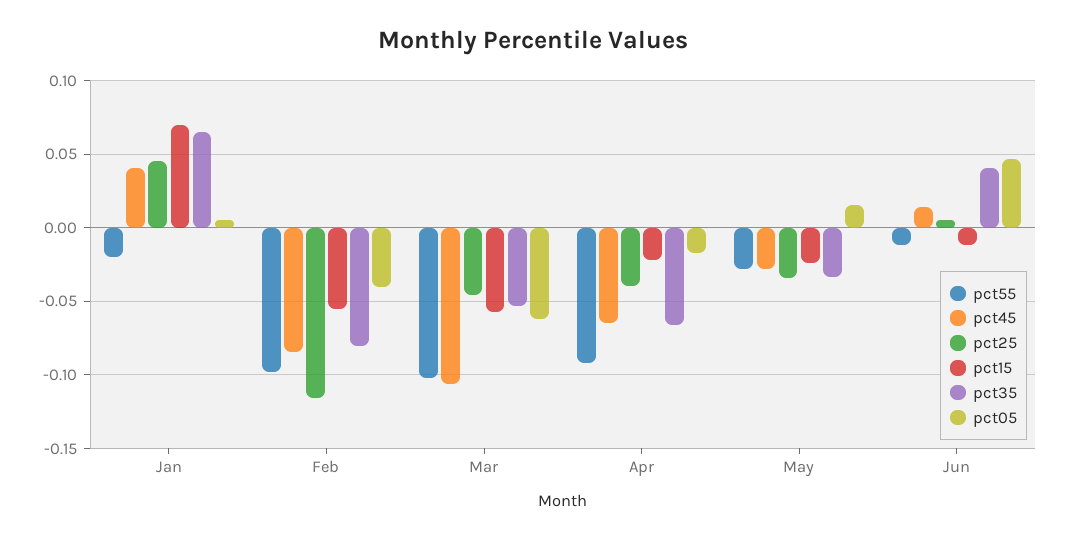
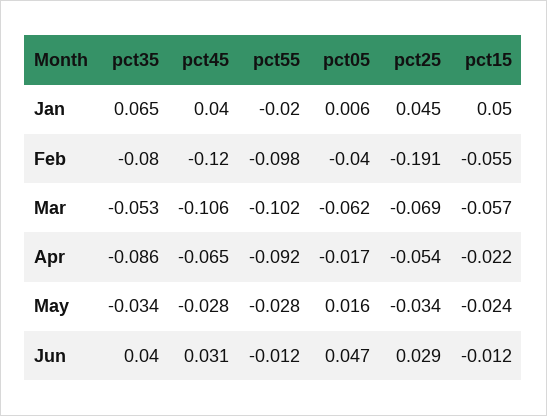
  {
    "pct55": {
      "Jan": -0.02,
      "Feb": -0.098,
      "Mar": -0.102,
      "Apr": -0.092,
      "May": -0.028,
      "Jun": -0.012
    },
    "pct45": {
      "Jan": 0.04,
-     "Feb": -0.085,
+     "Feb": -0.12,
      "Mar": -0.106,
      "Apr": -0.065,
      "May": -0.028,
-     "Jun": 0.015
+     "Jun": 0.031
    },
    "pct25": {
      "Jan": 0.045,
-     "Feb": -0.115,
+     "Feb": -0.191,
-     "Mar": -0.045,
+     "Mar": -0.069,
-     "Apr": -0.04,
+     "Apr": -0.054,
      "May": -0.034,
-     "Jun": 0.005
+     "Jun": 0.029
    },
    "pct15": {
-     "Jan": 0.07,
+     "Jan": 0.05,
      "Feb": -0.055,
      "Mar": -0.057,
      "Apr": -0.022,
      "May": -0.024,
      "Jun": -0.012
    },
    "pct35": {
      "Jan": 0.065,
      "Feb": -0.08,
      "Mar": -0.053,
-     "Apr": -0.065,
+     "Apr": -0.086,
      "May": -0.034,
      "Jun": 0.04
    },
    "pct05": {
      "Jan": 0.006,
      "Feb": -0.04,
      "Mar": -0.062,
      "Apr": -0.017,
      "May": 0.016,
      "Jun": 0.047
    }
  }

